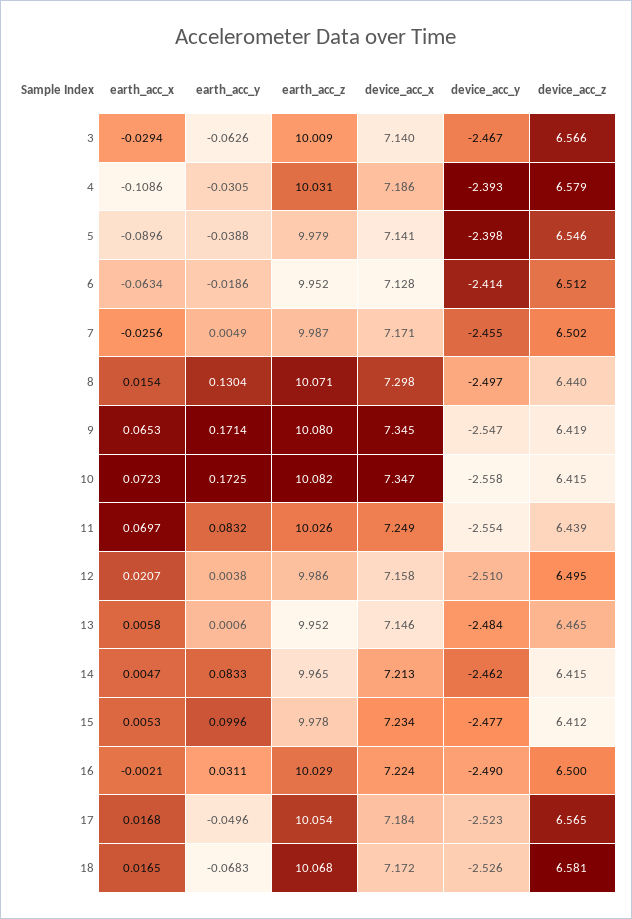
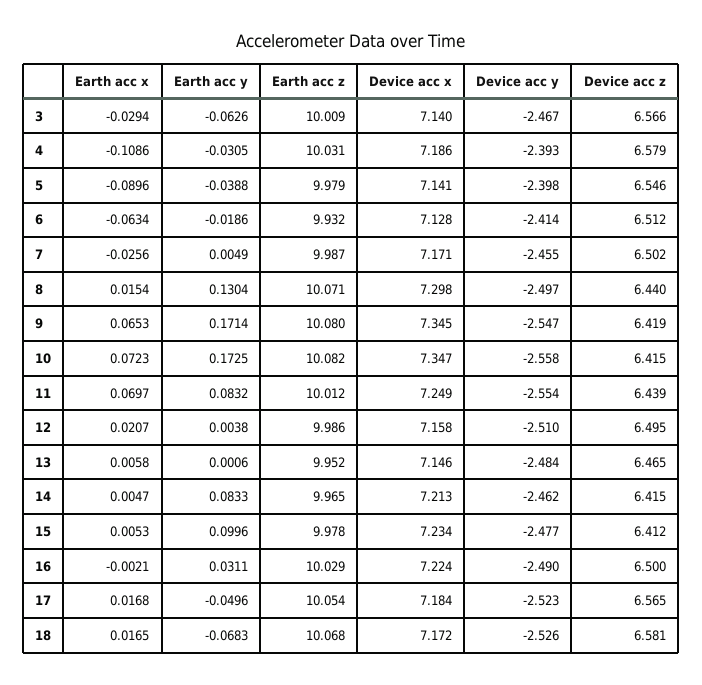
  {
    "earth_acc_x": {
      "3": -0.0294,
      "4": -0.1086,
      "5": -0.0896,
      "6": -0.0634,
      "7": -0.0256,
      "8": 0.0154,
      "9": 0.0653,
      "10": 0.0723,
      "11": 0.0697,
      "12": 0.0207,
      "13": 0.0058,
      "14": 0.0047,
      "15": 0.0053,
      "16": -0.0021,
      "17": 0.0168,
      "18": 0.0165
    },
    "earth_acc_y": {
      "3": -0.0626,
      "4": -0.0305,
      "5": -0.0388,
      "6": -0.0186,
      "7": 0.0049,
      "8": 0.1304,
      "9": 0.1714,
      "10": 0.1725,
      "11": 0.0832,
      "12": 0.0038,
      "13": 0.0006,
      "14": 0.0833,
      "15": 0.0996,
      "16": 0.0311,
      "17": -0.0496,
      "18": -0.0683
    },
    "earth_acc_z": {
      "3": 10.009,
      "4": 10.031,
      "5": 9.979,
-     "6": 9.952,
+     "6": 9.932,
      "7": 9.987,
      "8": 10.071,
      "9": 10.08,
      "10": 10.082,
-     "11": 10.026,
+     "11": 10.012,
      "12": 9.986,
      "13": 9.952,
      "14": 9.965,
      "15": 9.978,
      "16": 10.029,
      "17": 10.054,
      "18": 10.068
    },
    "device_acc_x": {
      "3": 7.14,
      "4": 7.186,
      "5": 7.141,
      "6": 7.128,
      "7": 7.171,
      "8": 7.298,
      "9": 7.345,
      "10": 7.347,
      "11": 7.249,
      "12": 7.158,
      "13": 7.146,
      "14": 7.213,
      "15": 7.234,
      "16": 7.224,
      "17": 7.184,
      "18": 7.172
    },
    "device_acc_y": {
      "3": -2.467,
      "4": -2.393,
      "5": -2.398,
      "6": -2.414,
      "7": -2.455,
      "8": -2.497,
      "9": -2.547,
      "10": -2.558,
      "11": -2.554,
      "12": -2.51,
      "13": -2.484,
      "14": -2.462,
      "15": -2.477,
      "16": -2.49,
      "17": -2.523,
      "18": -2.526
    },
    "device_acc_z": {
      "3": 6.566,
      "4": 6.579,
      "5": 6.546,
      "6": 6.512,
      "7": 6.502,
      "8": 6.44,
      "9": 6.419,
      "10": 6.415,
      "11": 6.439,
      "12": 6.495,
      "13": 6.465,
      "14": 6.415,
      "15": 6.412,
      "16": 6.5,
      "17": 6.565,
      "18": 6.581
    }
  }

